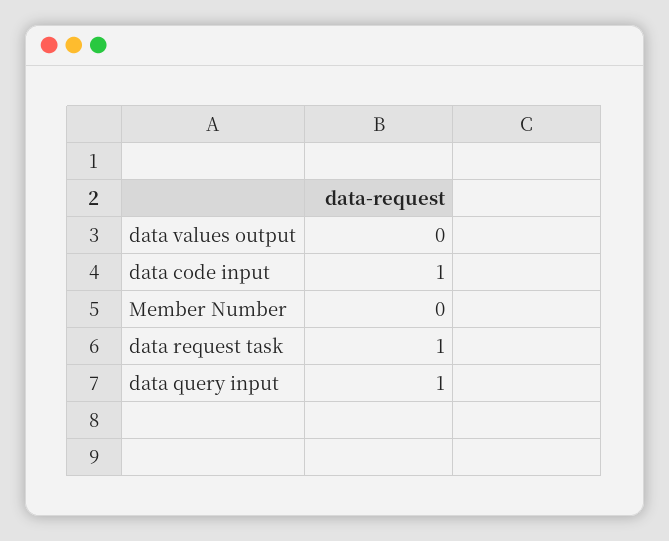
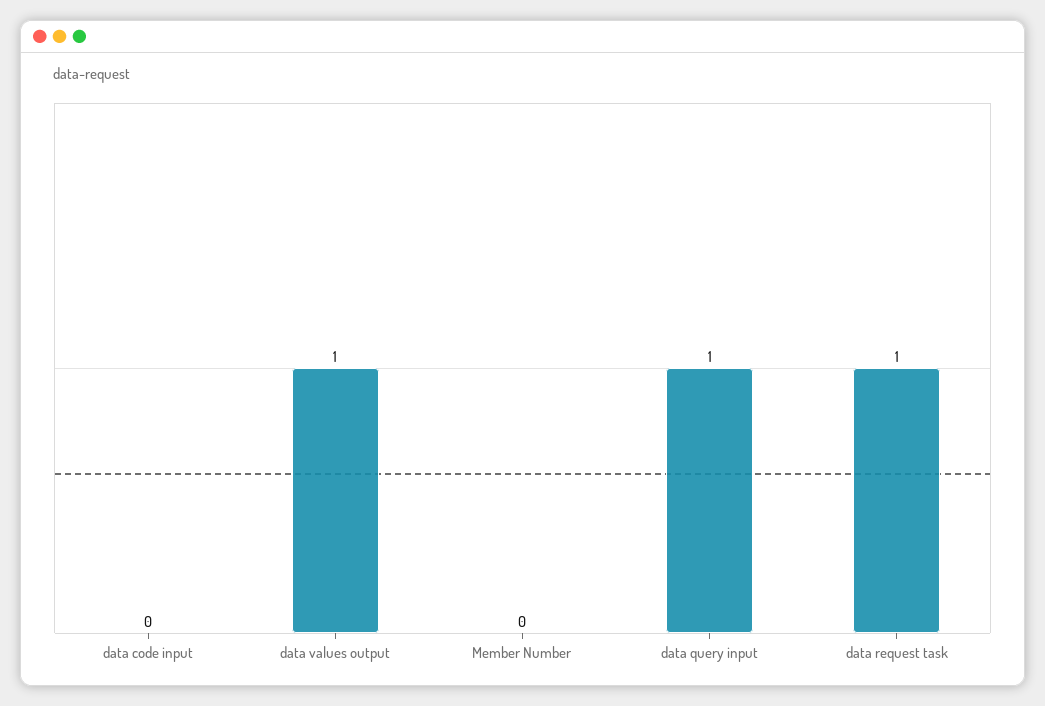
  {
-   "data values output": 0,
+   "data values output": 1,
-   "data code input": 1,
+   "data code input": 0,
    "Member Number": 0,
    "data request task": 1,
    "data query input": 1
  }

